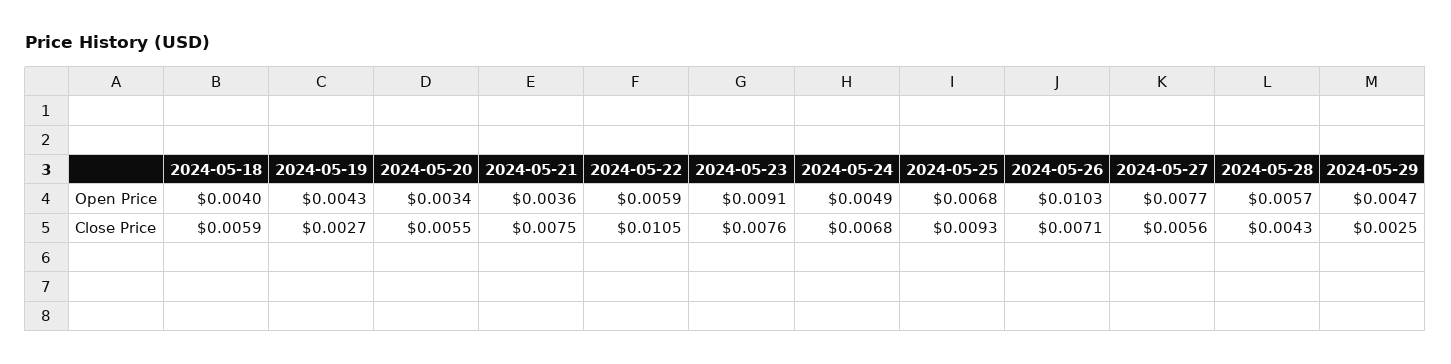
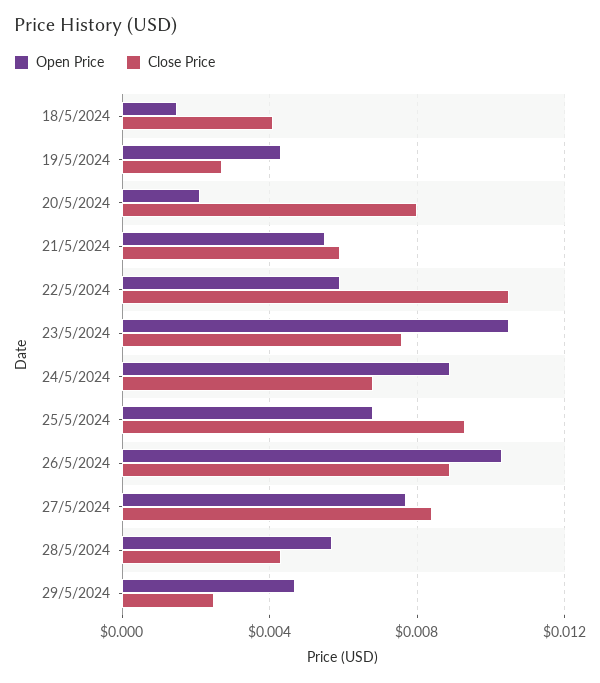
  {
    "Open Price": {
-     "2024-05-18": 0.004,
+     "2024-05-18": 0.0015,
      "2024-05-19": 0.0043,
-     "2024-05-20": 0.0034,
+     "2024-05-20": 0.002,
-     "2024-05-21": 0.0036,
+     "2024-05-21": 0.0055,
      "2024-05-22": 0.0059,
-     "2024-05-23": 0.0091,
+     "2024-05-23": 0.0105,
-     "2024-05-24": 0.0049,
+     "2024-05-24": 0.009,
      "2024-05-25": 0.0068,
      "2024-05-26": 0.0103,
      "2024-05-27": 0.0077,
      "2024-05-28": 0.0057,
      "2024-05-29": 0.0047
    },
    "Close Price": {
-     "2024-05-18": 0.0059,
+     "2024-05-18": 0.004,
      "2024-05-19": 0.0027,
-     "2024-05-20": 0.0055,
+     "2024-05-20": 0.008,
-     "2024-05-21": 0.0075,
+     "2024-05-21": 0.006,
      "2024-05-22": 0.0105,
      "2024-05-23": 0.0076,
      "2024-05-24": 0.0068,
      "2024-05-25": 0.0093,
-     "2024-05-26": 0.0071,
+     "2024-05-26": 0.009,
-     "2024-05-27": 0.0056,
+     "2024-05-27": 0.0085,
      "2024-05-28": 0.0043,
      "2024-05-29": 0.0025
    }
  }

